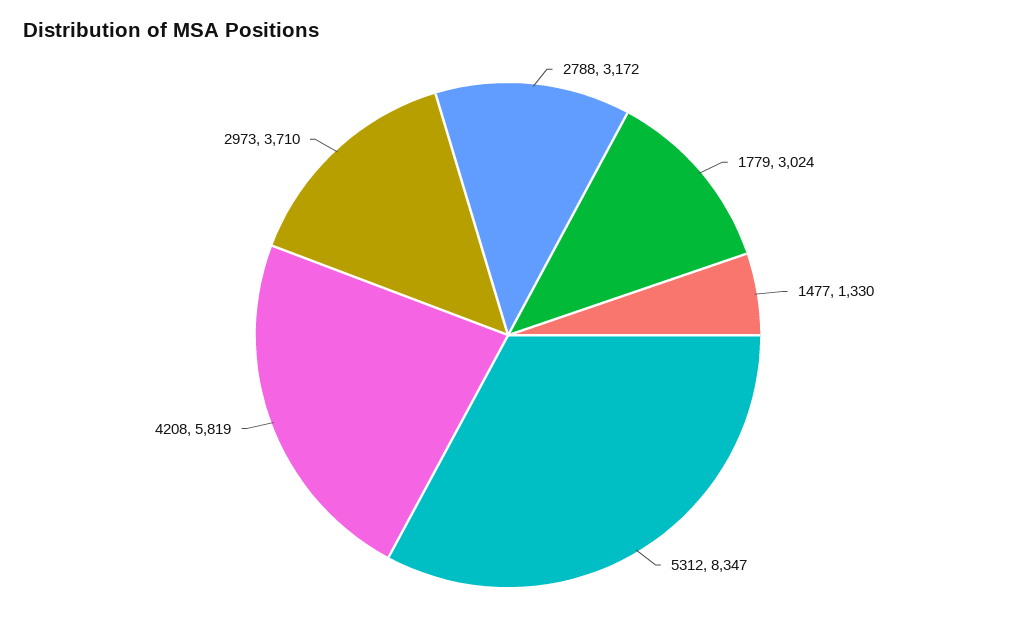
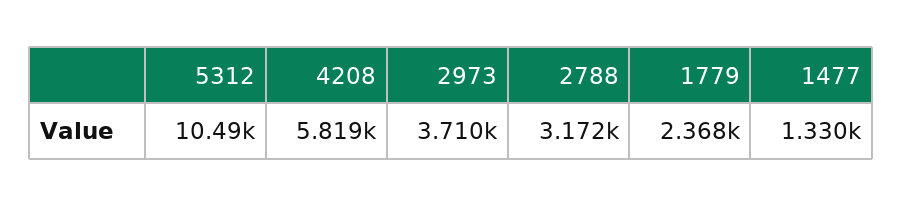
  {
    "2788": 3172,
-   "1779": 3024,
+   "1779": 2368,
    "1477": 1330,
-   "5312": 8347,
+   "5312": 10490,
    "4208": 5819,
    "2973": 3710
  }

